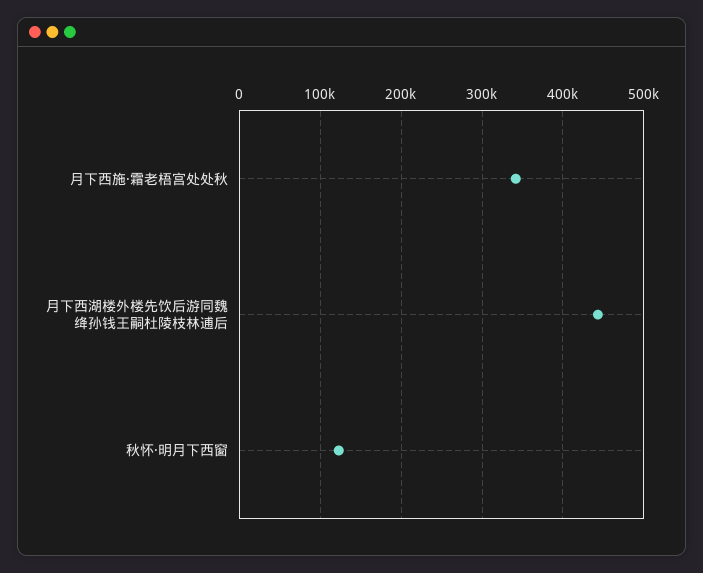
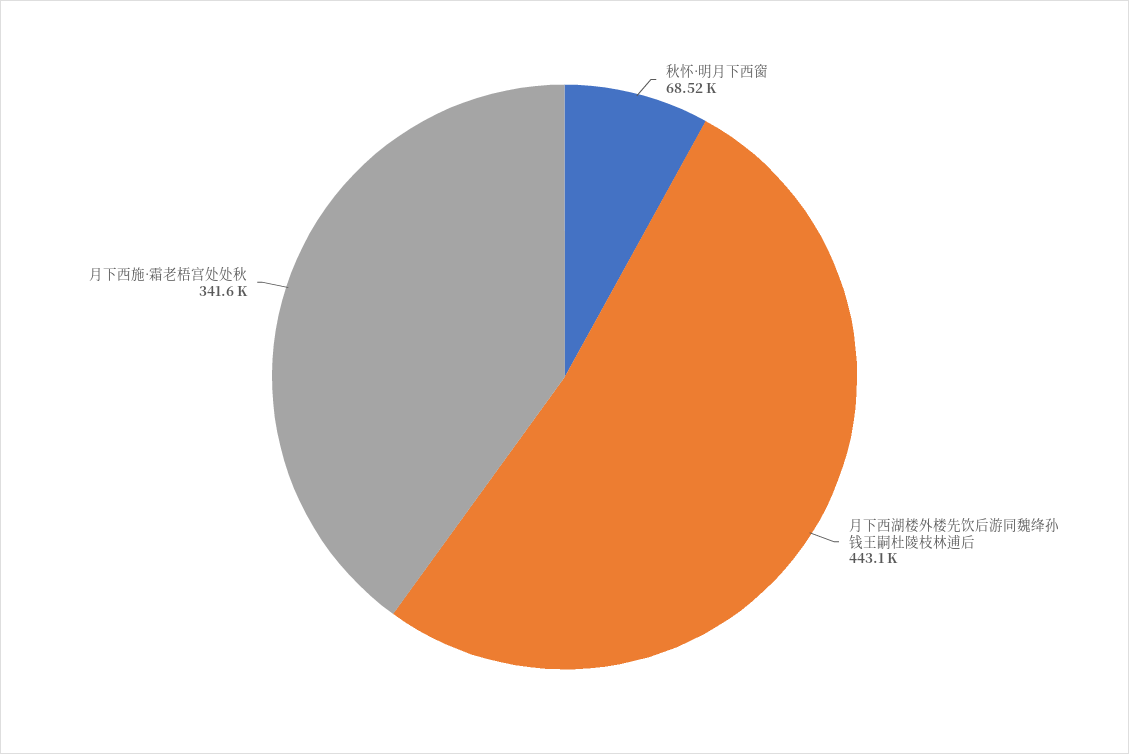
  {
    "月下西施·霜老梧宫处处秋": 341600,
    "月下西湖楼外楼先饮后游同魏绛孙钱王嗣杜陵枝林逋后": 443100,
-   "秋怀·明月下西窗": 120000
+   "秋怀·明月下西窗": 68520
  }

